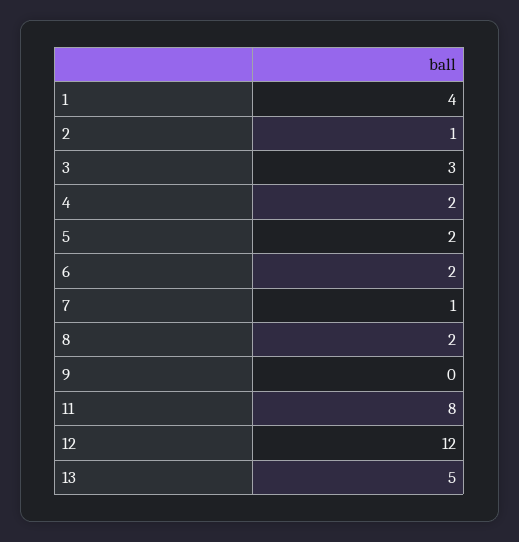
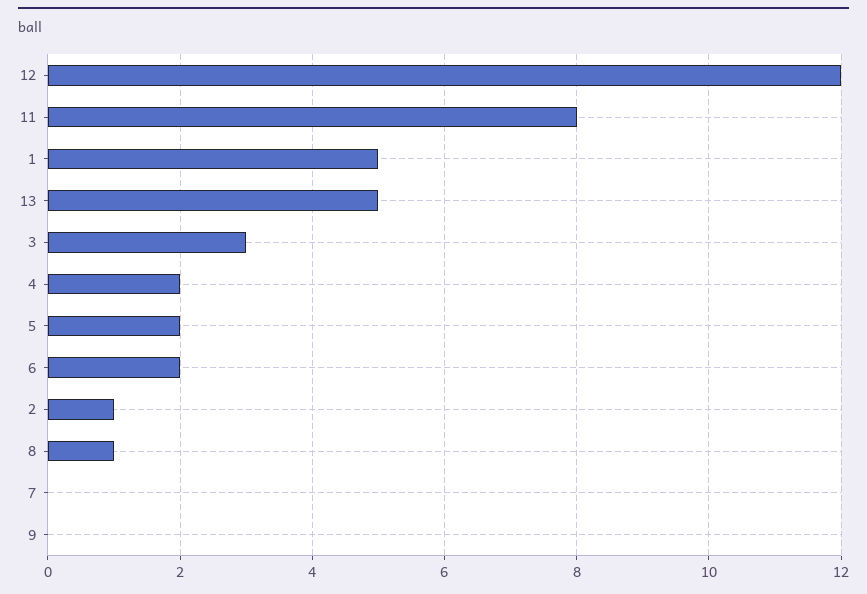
  {
-   "1": 4,
+   "1": 5,
    "2": 1,
    "3": 3,
    "4": 2,
    "5": 2,
    "6": 2,
-   "7": 1,
+   "7": 0,
-   "8": 2,
+   "8": 1,
    "9": 0,
    "11": 8,
    "12": 12,
    "13": 5
  }

